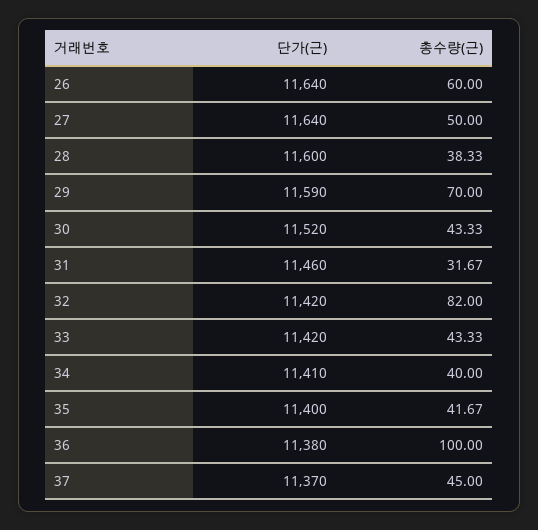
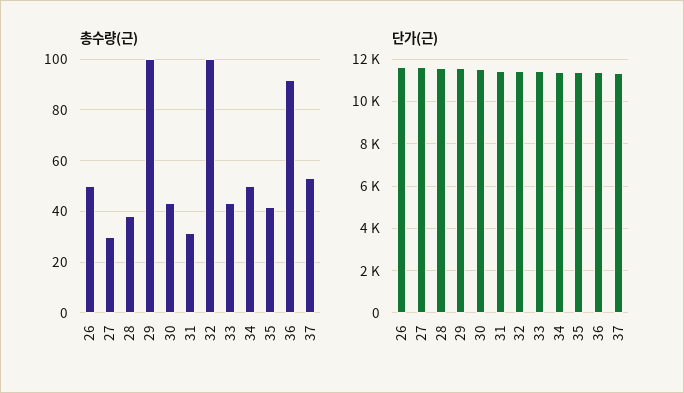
  {
    "단가(근)": {
      "26": 11640,
      "27": 11640,
      "28": 11600,
      "29": 11590,
      "30": 11520,
      "31": 11460,
      "32": 11420,
      "33": 11420,
      "34": 11410,
      "35": 11400,
      "36": 11380,
      "37": 11370
    },
    "총수량(근)": {
-     "26": 60,
+     "26": 50,
-     "27": 50,
+     "27": 30,
      "28": 38.33,
-     "29": 70,
+     "29": 100,
      "30": 43.33,
      "31": 31.67,
-     "32": 82,
+     "32": 100,
      "33": 43.33,
-     "34": 40,
+     "34": 50,
      "35": 41.67,
-     "36": 100,
+     "36": 92.5,
-     "37": 45
+     "37": 52.5
    }
  }

